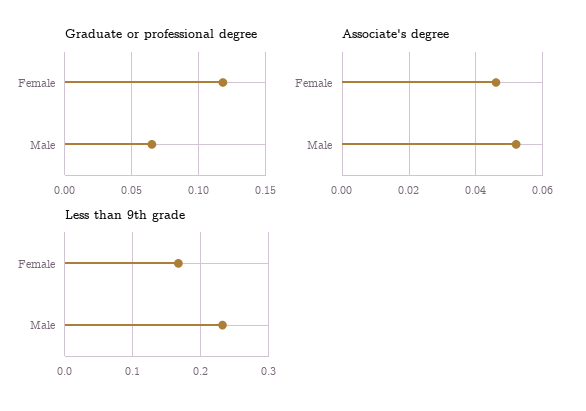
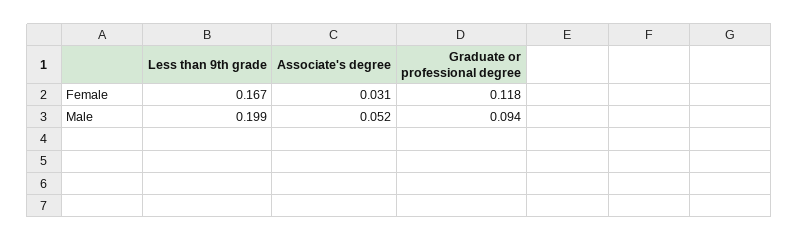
  {
    "Graduate or professional degree": {
      "Female": 0.118,
-     "Male": 0.065
+     "Male": 0.094
    },
    "Associate's degree": {
-     "Female": 0.045,
+     "Female": 0.031,
      "Male": 0.052
    },
    "Less than 9th grade": {
      "Female": 0.167,
-     "Male": 0.23
+     "Male": 0.199
    }
  }

